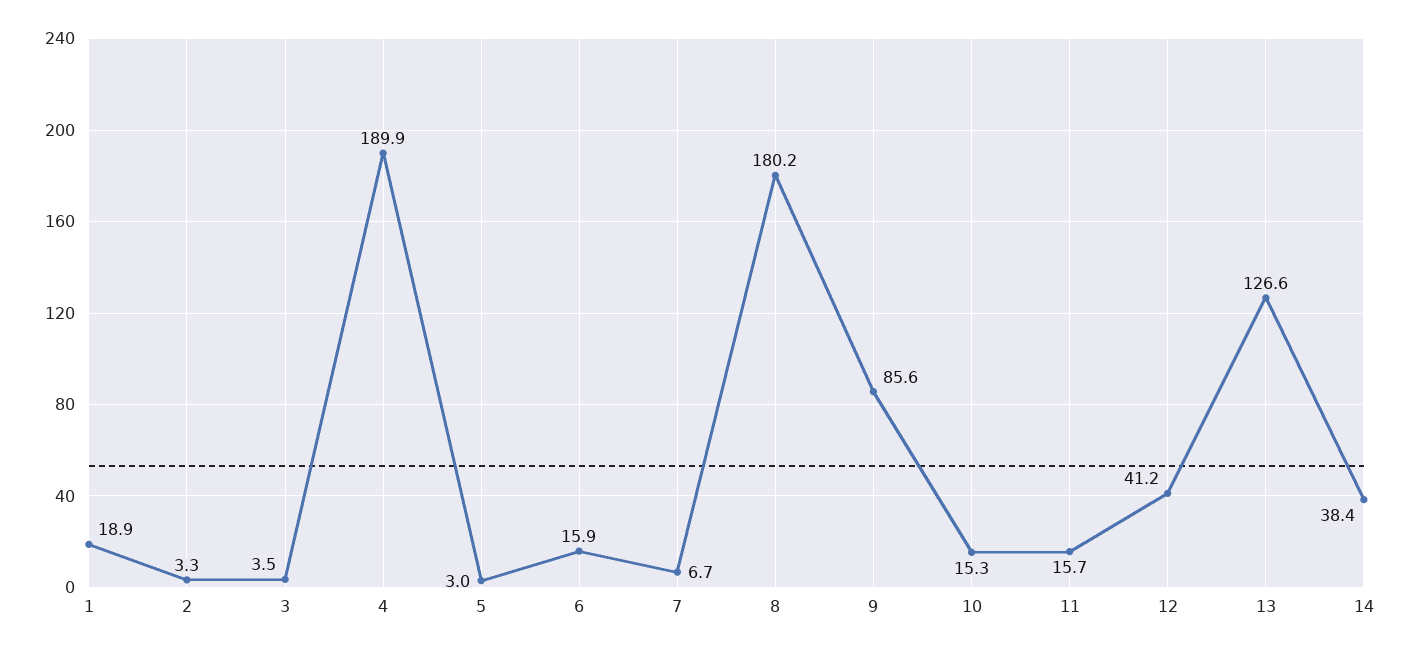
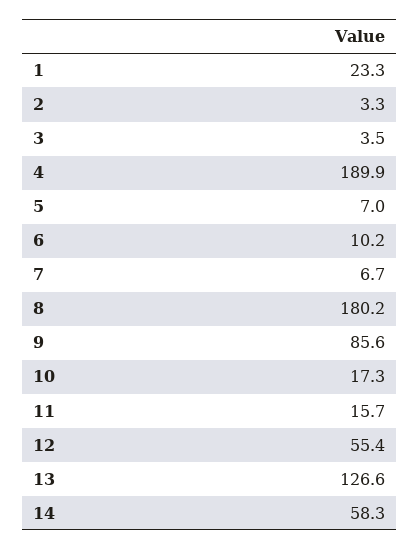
  {
-   "1": 18.9,
+   "1": 23.3,
    "2": 3.3,
    "3": 3.5,
    "4": 189.9,
-   "5": 3,
+   "5": 7,
-   "6": 15.9,
+   "6": 10.2,
    "7": 6.7,
    "8": 180.2,
    "9": 85.6,
-   "10": 15.3,
+   "10": 17.3,
    "11": 15.7,
-   "12": 41.2,
+   "12": 55.4,
    "13": 126.6,
-   "14": 38.4
+   "14": 58.3
  }

